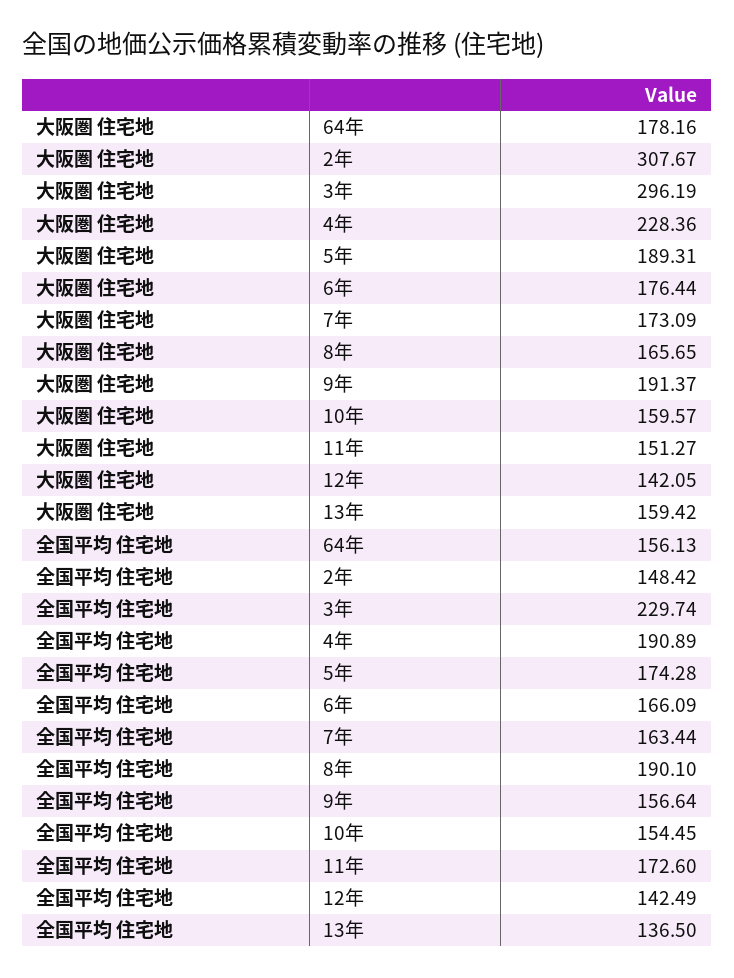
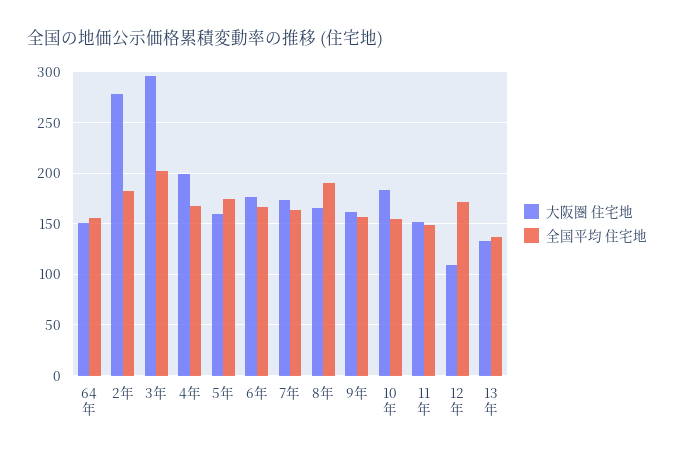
  {
    "大阪圏 住宅地": {
-     "64年": 178.16,
+     "64年": 150,
-     "2年": 307.67,
+     "2年": 280,
      "3年": 296.19,
-     "4年": 228.36,
+     "4年": 200,
-     "5年": 189.31,
+     "5年": 160,
      "6年": 176.44,
      "7年": 173.09,
      "8年": 165.65,
-     "9年": 191.37,
+     "9年": 160,
-     "10年": 159.57,
+     "10年": 180,
      "11年": 151.27,
-     "12年": 142.05,
+     "12年": 110,
-     "13年": 159.42
+     "13年": 130
    },
    "全国平均 住宅地": {
      "64年": 156.13,
-     "2年": 148.42,
+     "2年": 180,
-     "3年": 229.74,
+     "3年": 200,
-     "4年": 190.89,
+     "4年": 170,
      "5年": 174.28,
      "6年": 166.09,
      "7年": 163.44,
      "8年": 190.1,
      "9年": 156.64,
      "10年": 154.45,
-     "11年": 172.6,
+     "11年": 150,
-     "12年": 142.49,
+     "12年": 170,
      "13年": 136.5
    }
  }

